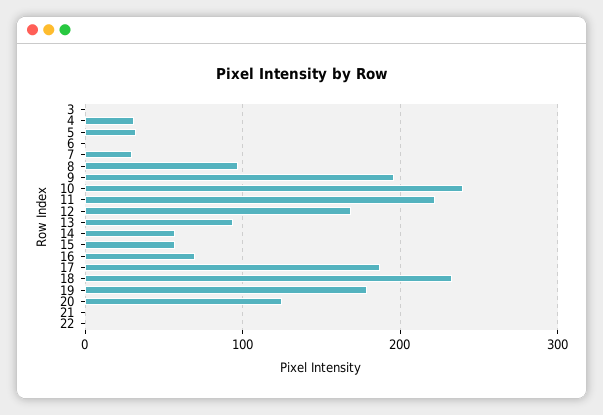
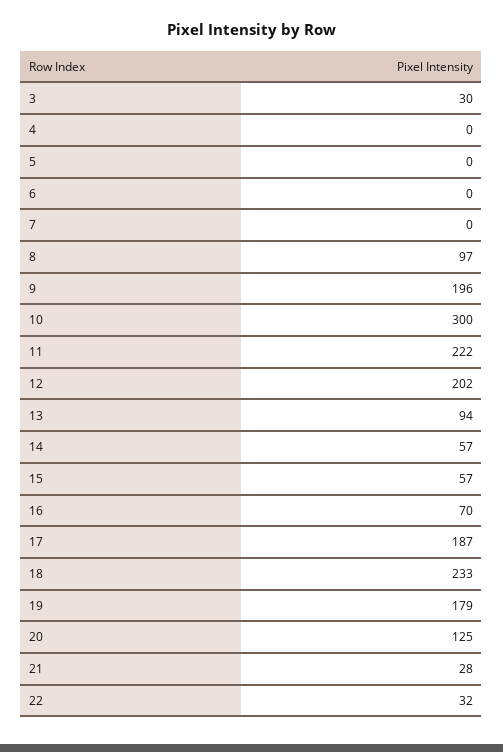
  {
-   "3": 0,
+   "3": 30,
-   "4": 30,
+   "4": 0,
-   "5": 30,
+   "5": 0,
    "6": 0,
-   "7": 30,
+   "7": 0,
    "8": 97,
    "9": 196,
-   "10": 240,
+   "10": 300,
    "11": 222,
-   "12": 170,
+   "12": 202,
    "13": 94,
    "14": 57,
    "15": 57,
    "16": 70,
    "17": 187,
    "18": 233,
    "19": 179,
    "20": 125,
-   "21": 0,
+   "21": 28,
-   "22": 0
+   "22": 32
  }

